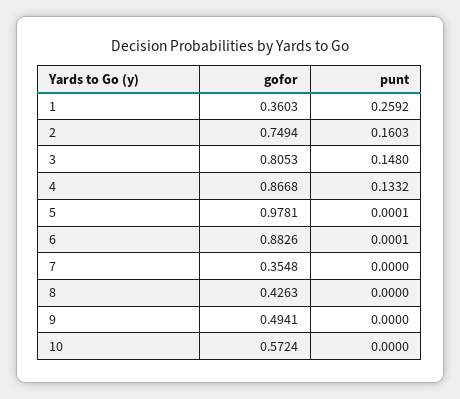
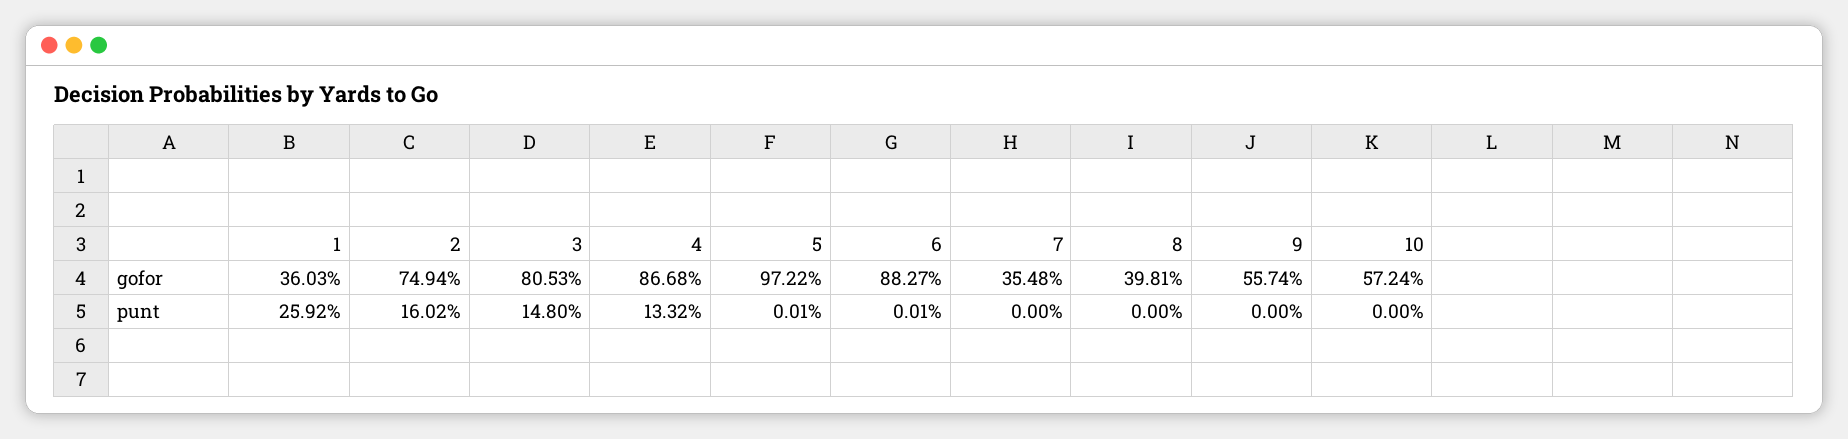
  {
    "gofor": {
      "1": 0.3603,
      "2": 0.7494,
      "3": 0.8053,
      "4": 0.8668,
-     "5": 0.9781,
+     "5": 0.9722,
-     "6": 0.8826,
+     "6": 0.8827,
      "7": 0.3548,
-     "8": 0.4263,
+     "8": 0.3981,
-     "9": 0.4941,
+     "9": 0.5574,
      "10": 0.5724
    },
    "punt": {
      "1": 0.2592,
-     "2": 0.1603,
+     "2": 0.1602,
      "3": 0.148,
      "4": 0.1332,
      "5": 0.0001,
      "6": 0.0001,
      "7": 0,
      "8": 0,
      "9": 0,
      "10": 0
    }
  }

